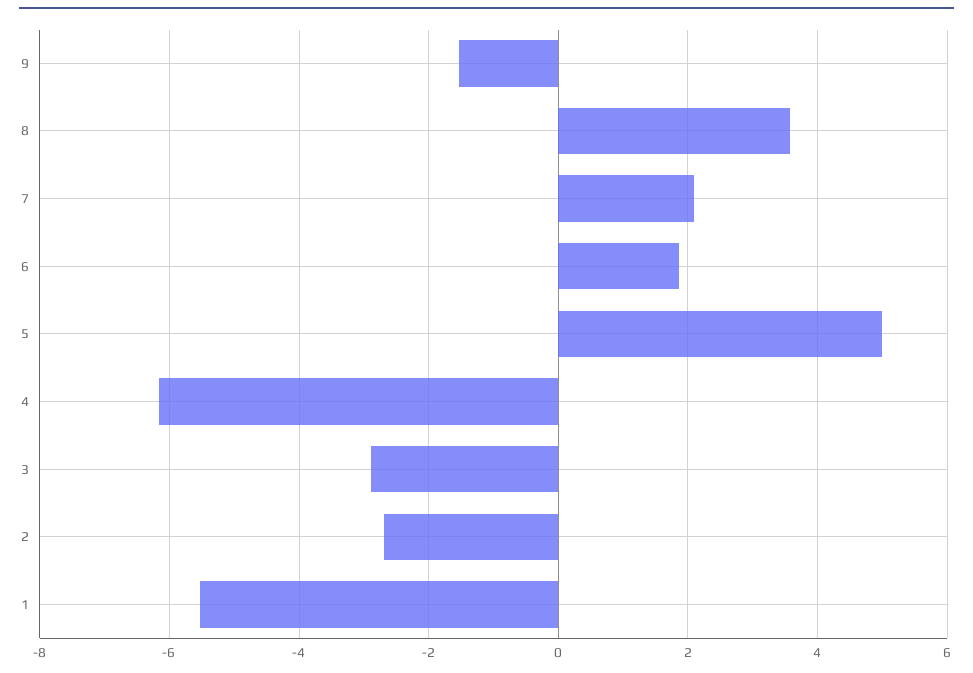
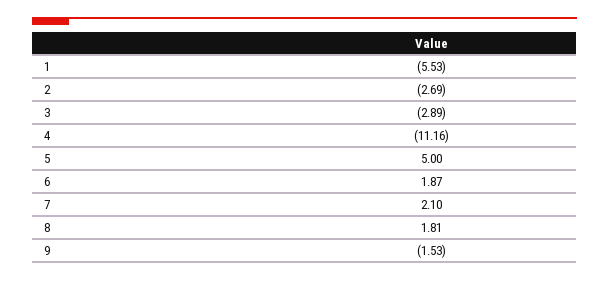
  {
    "9": -1.53,
-   "8": 3.6,
+   "8": 1.81,
    "7": 2.1,
    "6": 1.87,
    "5": 5,
-   "4": -6.2,
+   "4": -11.16,
    "3": -2.89,
    "2": -2.69,
    "1": -5.53
  }

